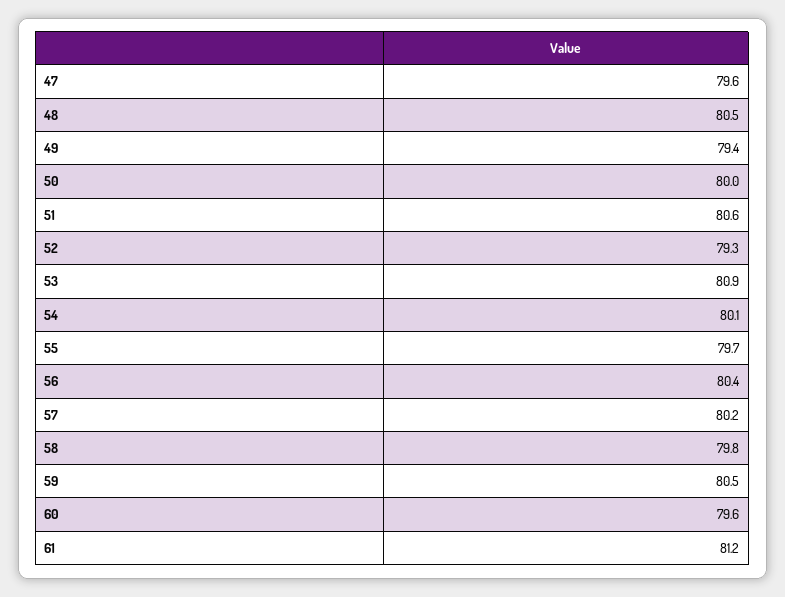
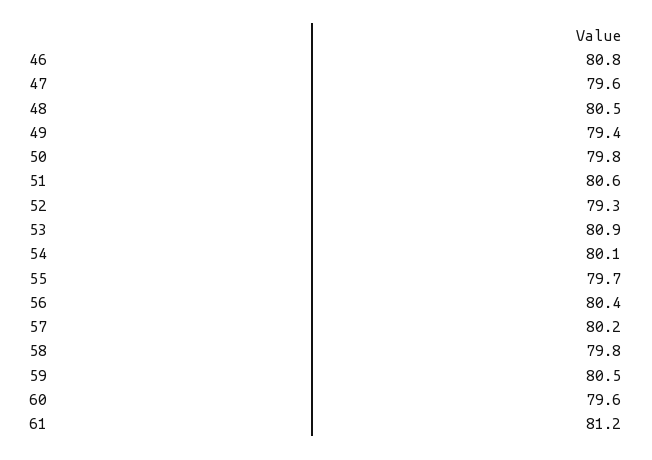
  {
    "47": 79.6,
    "48": 80.5,
    "49": 79.4,
-   "50": 80,
+   "50": 79.8,
    "51": 80.6,
    "52": 79.3,
    "53": 80.9,
    "54": 80.1,
    "55": 79.7,
    "56": 80.4,
    "57": 80.2,
    "58": 79.8,
    "59": 80.5,
    "60": 79.6,
-   "61": 81.2
+   "61": 81.2,
+   "46": 80.8
  }

